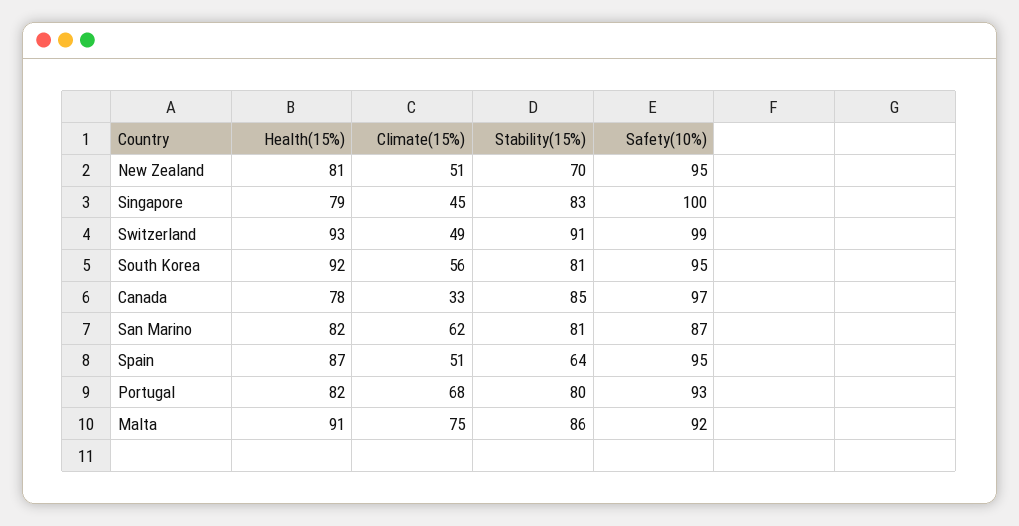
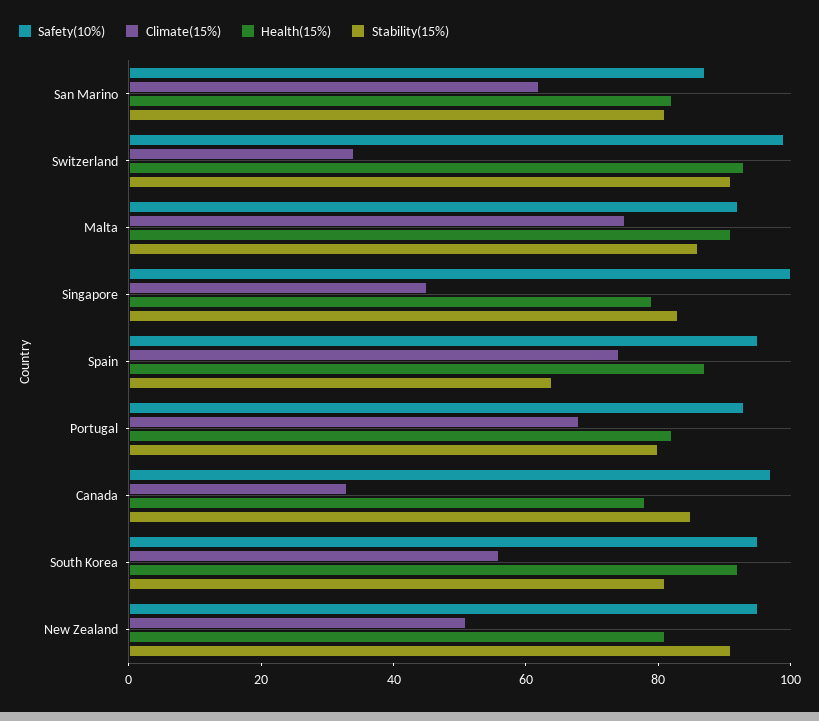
  {
    "Health(15%)": {
      "New Zealand": 81,
      "Singapore": 79,
      "Switzerland": 93,
      "South Korea": 92,
      "Canada": 78,
      "San Marino": 82,
      "Spain": 87,
      "Portugal": 82,
      "Malta": 91
    },
    "Climate(15%)": {
      "New Zealand": 51,
      "Singapore": 45,
-     "Switzerland": 49,
+     "Switzerland": 35,
      "South Korea": 56,
      "Canada": 33,
      "San Marino": 62,
-     "Spain": 51,
+     "Spain": 75,
      "Portugal": 68,
      "Malta": 75
    },
    "Stability(15%)": {
-     "New Zealand": 70,
+     "New Zealand": 90,
      "Singapore": 83,
      "Switzerland": 91,
      "South Korea": 81,
      "Canada": 85,
      "San Marino": 81,
      "Spain": 64,
      "Portugal": 80,
      "Malta": 86
    },
    "Safety(10%)": {
      "New Zealand": 95,
      "Singapore": 100,
      "Switzerland": 99,
      "South Korea": 95,
      "Canada": 97,
      "San Marino": 87,
      "Spain": 95,
      "Portugal": 93,
      "Malta": 92
    }
  }

